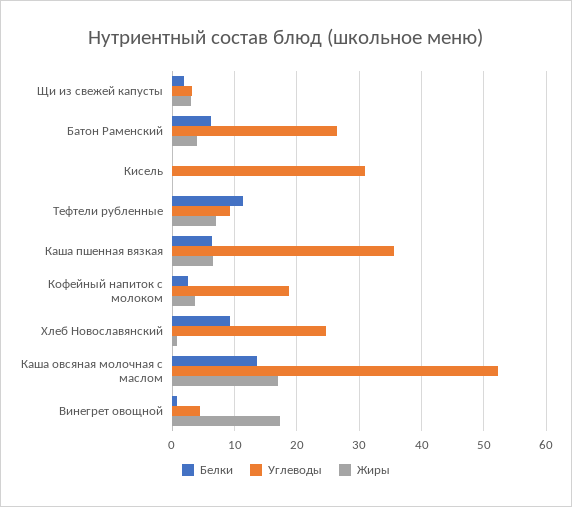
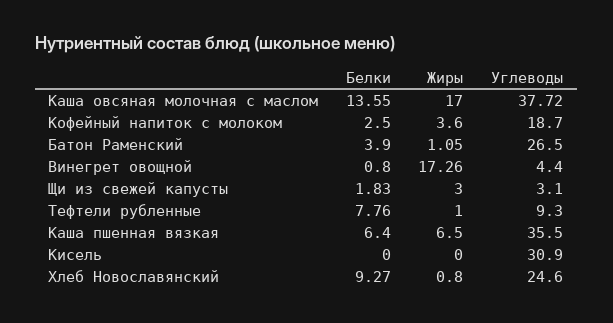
  {
    "Белки": {
      "Щи из свежей капусты": 1.83,
-     "Батон Раменский": 6,
+     "Батон Раменский": 3.9,
      "Кисель": 0,
-     "Тефтели рубленные": 11,
+     "Тефтели рубленные": 7.76,
      "Каша пшенная вязкая": 6.4,
      "Кофейный напиток с молоком": 2.5,
      "Хлеб Новославянский": 9.27,
      "Каша овсяная молочная с маслом": 13.55,
      "Винегрет овощной": 0.8
    },
    "Углеводы": {
      "Щи из свежей капусты": 3.1,
      "Батон Раменский": 26.5,
      "Кисель": 30.9,
      "Тефтели рубленные": 9.3,
      "Каша пшенная вязкая": 35.5,
      "Кофейный напиток с молоком": 18.7,
      "Хлеб Новославянский": 24.6,
-     "Каша овсяная молочная с маслом": 52,
+     "Каша овсяная молочная с маслом": 37.72,
      "Винегрет овощной": 4.4
    },
    "Жиры": {
      "Щи из свежей капусты": 3,
-     "Батон Раменский": 4,
+     "Батон Раменский": 1.05,
      "Кисель": 0,
-     "Тефтели рубленные": 7,
+     "Тефтели рубленные": 1,
      "Каша пшенная вязкая": 6.5,
      "Кофейный напиток с молоком": 3.6,
      "Хлеб Новославянский": 0.8,
      "Каша овсяная молочная с маслом": 17,
      "Винегрет овощной": 17.26
    }
  }

